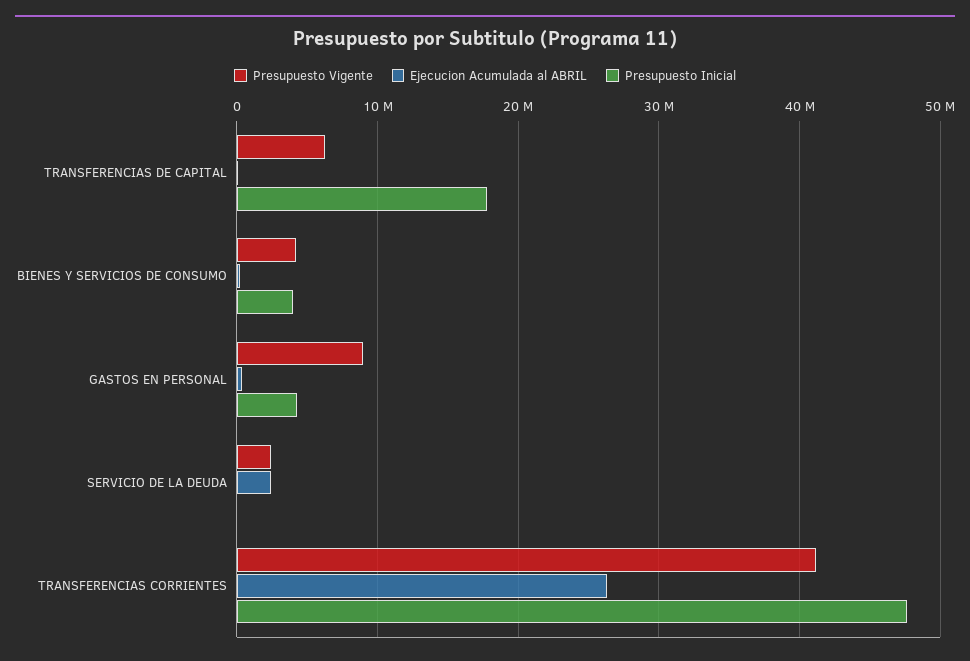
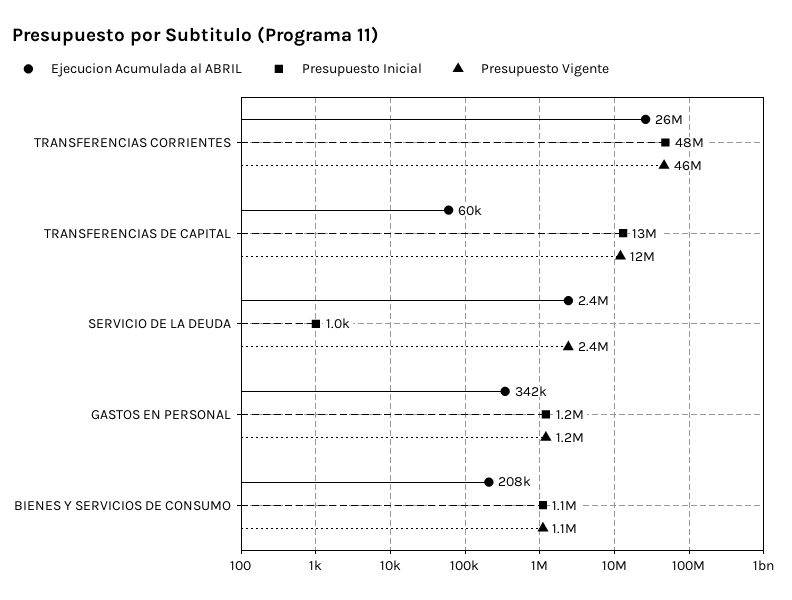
  {
    "Presupuesto Vigente": {
-     "TRANSFERENCIAS DE CAPITAL": 6000000,
+     "TRANSFERENCIAS DE CAPITAL": 12000000,
-     "BIENES Y SERVICIOS DE CONSUMO": 4000000,
+     "BIENES Y SERVICIOS DE CONSUMO": 1100000,
-     "GASTOS EN PERSONAL": 9000000,
+     "GASTOS EN PERSONAL": 1200000,
      "SERVICIO DE LA DEUDA": 2400000,
-     "TRANSFERENCIAS CORRIENTES": 41000000
+     "TRANSFERENCIAS CORRIENTES": 46000000
    },
    "Ejecucion Acumulada al ABRIL": {
      "TRANSFERENCIAS DE CAPITAL": 60000,
      "BIENES Y SERVICIOS DE CONSUMO": 208000,
      "GASTOS EN PERSONAL": 342000,
      "SERVICIO DE LA DEUDA": 2400000,
      "TRANSFERENCIAS CORRIENTES": 26000000
    },
    "Presupuesto Inicial": {
-     "TRANSFERENCIAS DE CAPITAL": 18000000,
+     "TRANSFERENCIAS DE CAPITAL": 13000000,
-     "BIENES Y SERVICIOS DE CONSUMO": 4000000,
+     "BIENES Y SERVICIOS DE CONSUMO": 1100000,
-     "GASTOS EN PERSONAL": 4000000,
+     "GASTOS EN PERSONAL": 1200000,
      "SERVICIO DE LA DEUDA": 1000,
      "TRANSFERENCIAS CORRIENTES": 48000000
    }
  }

